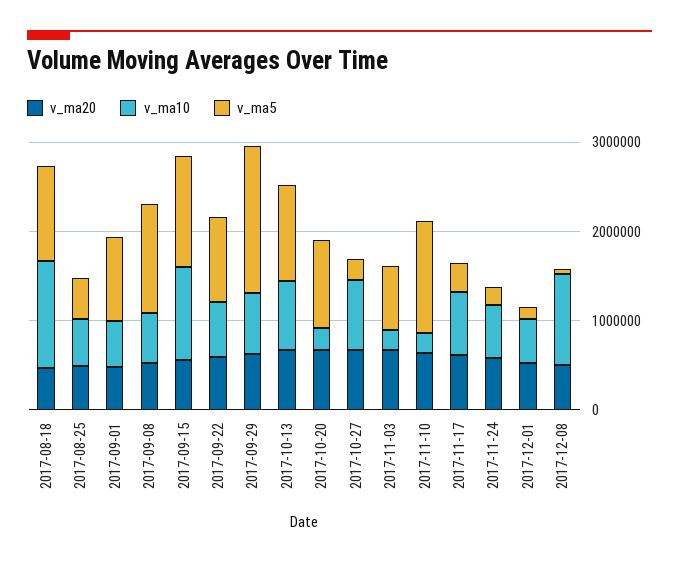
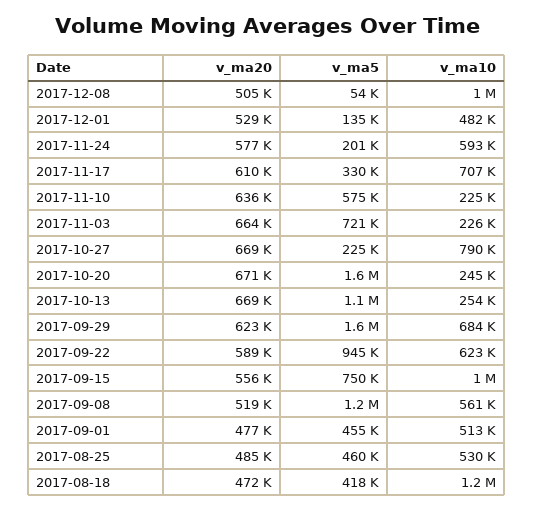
  {
    "v_ma20": {
      "2017-08-18": 472000,
      "2017-08-25": 485000,
      "2017-09-01": 477000,
      "2017-09-08": 519000,
      "2017-09-15": 556000,
      "2017-09-22": 589000,
      "2017-09-29": 623000,
      "2017-10-13": 669000,
      "2017-10-20": 671000,
      "2017-10-27": 669000,
      "2017-11-03": 664000,
      "2017-11-10": 636000,
      "2017-11-17": 610000,
      "2017-11-24": 577000,
      "2017-12-01": 529000,
      "2017-12-08": 505000
    },
    "v_ma10": {
      "2017-08-18": 1200000,
      "2017-08-25": 530000,
      "2017-09-01": 513000,
      "2017-09-08": 561000,
      "2017-09-15": 1000000,
      "2017-09-22": 623000,
      "2017-09-29": 684000,
-     "2017-10-13": 800000,
+     "2017-10-13": 254000,
      "2017-10-20": 245000,
      "2017-10-27": 790000,
      "2017-11-03": 226000,
      "2017-11-10": 225000,
      "2017-11-17": 707000,
      "2017-11-24": 593000,
      "2017-12-01": 482000,
      "2017-12-08": 1000000
    },
    "v_ma5": {
-     "2017-08-18": 1000000,
+     "2017-08-18": 418000,
      "2017-08-25": 460000,
-     "2017-09-01": 1000000,
+     "2017-09-01": 455000,
      "2017-09-08": 1200000,
-     "2017-09-15": 1200000,
+     "2017-09-15": 750000,
      "2017-09-22": 945000,
      "2017-09-29": 1600000,
      "2017-10-13": 1100000,
-     "2017-10-20": 1000000,
+     "2017-10-20": 1600000,
      "2017-10-27": 225000,
      "2017-11-03": 721000,
-     "2017-11-10": 1200000,
+     "2017-11-10": 575000,
      "2017-11-17": 330000,
      "2017-11-24": 201000,
      "2017-12-01": 135000,
      "2017-12-08": 54000
    }
  }

